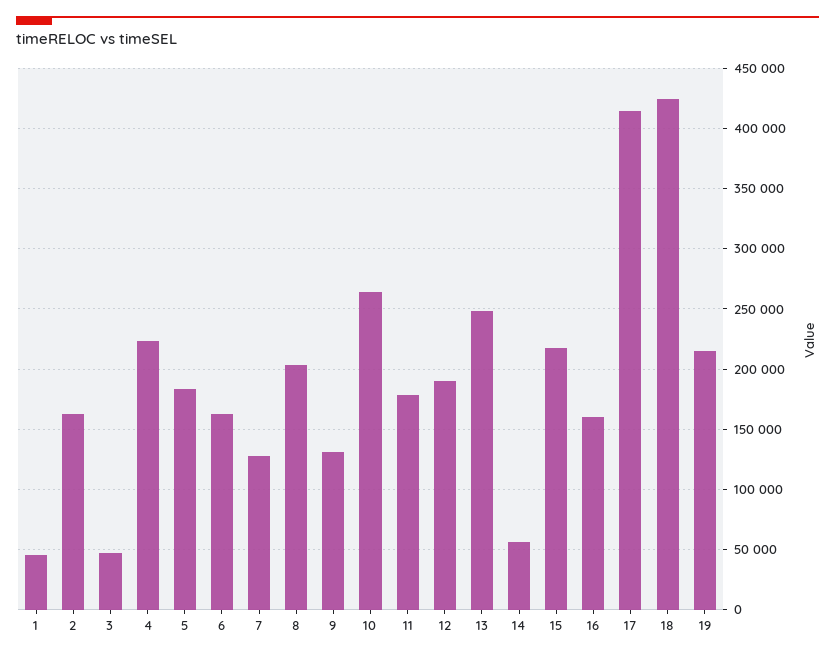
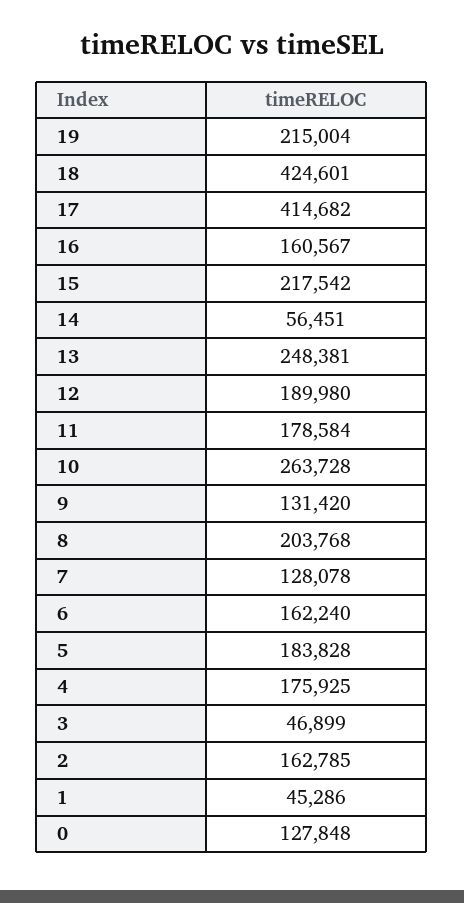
  {
    "1": 45286,
    "2": 162785,
    "3": 46899,
-   "4": 225000,
+   "4": 175925,
    "5": 183828,
    "6": 162240,
    "7": 128078,
    "8": 203768,
    "9": 131420,
    "10": 263728,
    "11": 178584,
    "12": 189980,
    "13": 248381,
    "14": 56451,
    "15": 217542,
    "16": 160567,
    "17": 414682,
    "18": 424601,
-   "19": 215004
+   "19": 215004,
+   "0": 127848
  }

